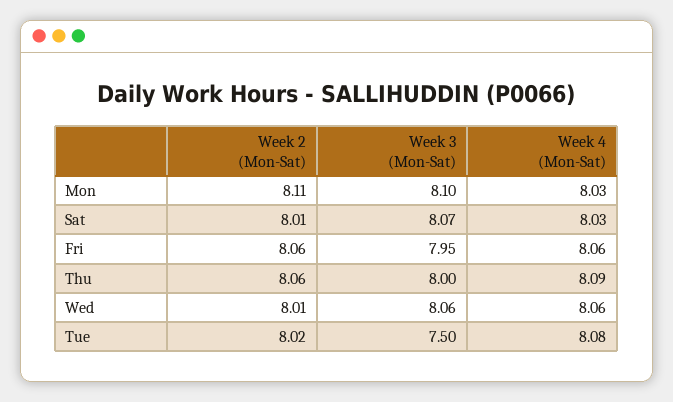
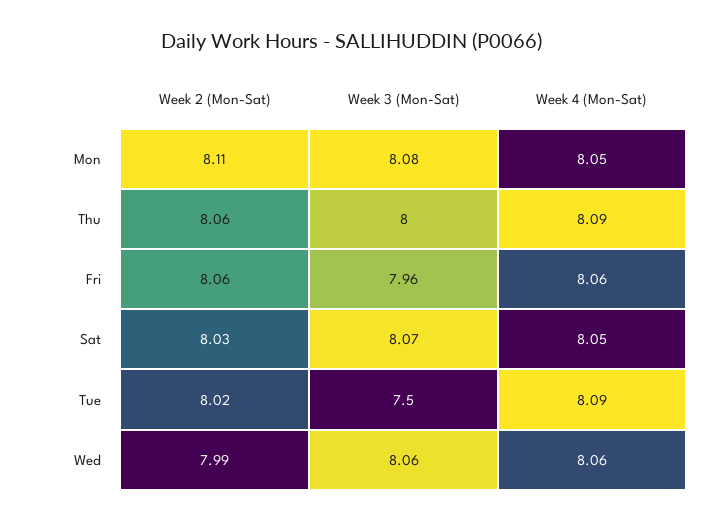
  {
    "Week 2 (Mon-Sat)": {
      "Mon": 8.11,
-     "Sat": 8.01,
+     "Sat": 8.03,
      "Fri": 8.06,
      "Thu": 8.06,
-     "Wed": 8.01,
+     "Wed": 7.99,
      "Tue": 8.02
    },
    "Week 3 (Mon-Sat)": {
-     "Mon": 8.1,
+     "Mon": 8.08,
      "Sat": 8.07,
-     "Fri": 7.95,
+     "Fri": 7.96,
      "Thu": 8,
      "Wed": 8.06,
      "Tue": 7.5
    },
    "Week 4 (Mon-Sat)": {
-     "Mon": 8.03,
+     "Mon": 8.05,
-     "Sat": 8.03,
+     "Sat": 8.05,
      "Fri": 8.06,
      "Thu": 8.09,
      "Wed": 8.06,
-     "Tue": 8.08
+     "Tue": 8.09
    }
  }

